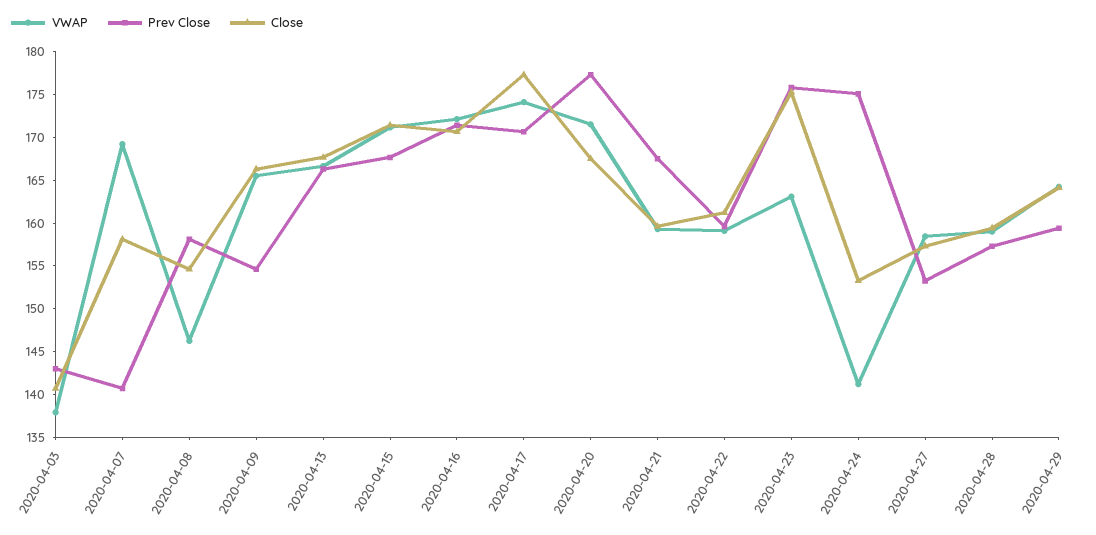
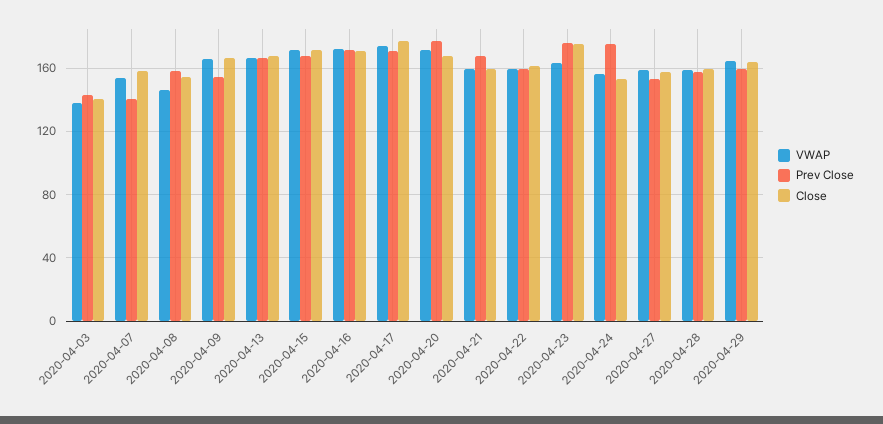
  {
    "VWAP": {
      "2020-04-03": 138,
-     "2020-04-07": 169,
+     "2020-04-07": 155,
      "2020-04-08": 146,
      "2020-04-09": 165,
      "2020-04-13": 167,
      "2020-04-15": 171,
      "2020-04-16": 172,
      "2020-04-17": 174,
      "2020-04-20": 172,
      "2020-04-21": 159,
      "2020-04-22": 159,
      "2020-04-23": 163,
-     "2020-04-24": 141,
+     "2020-04-24": 155,
      "2020-04-27": 158,
      "2020-04-28": 159,
      "2020-04-29": 164
    },
    "Prev Close": {
      "2020-04-03": 143,
      "2020-04-07": 141,
      "2020-04-08": 158,
      "2020-04-09": 155,
      "2020-04-13": 166,
      "2020-04-15": 168,
      "2020-04-16": 171,
      "2020-04-17": 171,
      "2020-04-20": 177,
      "2020-04-21": 168,
      "2020-04-22": 160,
      "2020-04-23": 176,
      "2020-04-24": 175,
      "2020-04-27": 153,
      "2020-04-28": 157,
      "2020-04-29": 159
    },
    "Close": {
      "2020-04-03": 141,
      "2020-04-07": 158,
      "2020-04-08": 155,
      "2020-04-09": 166,
      "2020-04-13": 168,
      "2020-04-15": 171,
      "2020-04-16": 171,
      "2020-04-17": 177,
      "2020-04-20": 168,
      "2020-04-21": 160,
      "2020-04-22": 161,
      "2020-04-23": 175,
      "2020-04-24": 153,
      "2020-04-27": 157,
      "2020-04-28": 159,
      "2020-04-29": 164
    }
  }

